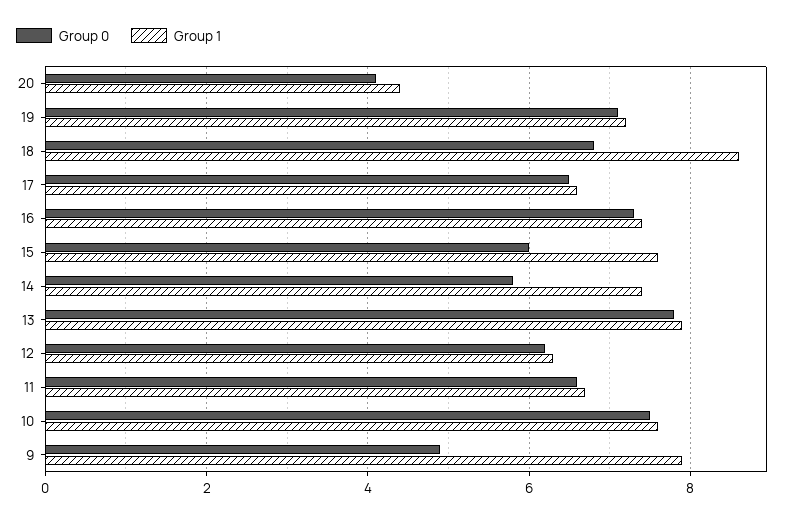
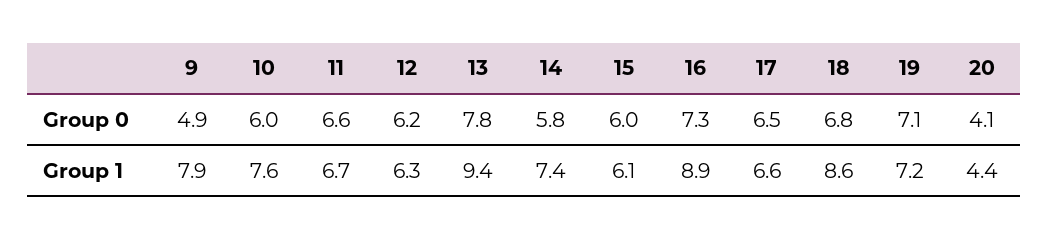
  {
    "Group 0": {
      "20": 4.1,
      "19": 7.1,
      "18": 6.8,
      "17": 6.5,
      "16": 7.3,
      "15": 6,
      "14": 5.8,
      "13": 7.8,
      "12": 6.2,
      "11": 6.6,
-     "10": 7.5,
+     "10": 6,
      "9": 4.9
    },
    "Group 1": {
      "20": 4.4,
      "19": 7.2,
      "18": 8.6,
      "17": 6.6,
-     "16": 7.5,
+     "16": 8.9,
-     "15": 7.5,
+     "15": 6.1,
      "14": 7.4,
-     "13": 8,
+     "13": 9.4,
      "12": 6.3,
      "11": 6.7,
      "10": 7.6,
      "9": 7.9
    }
  }

